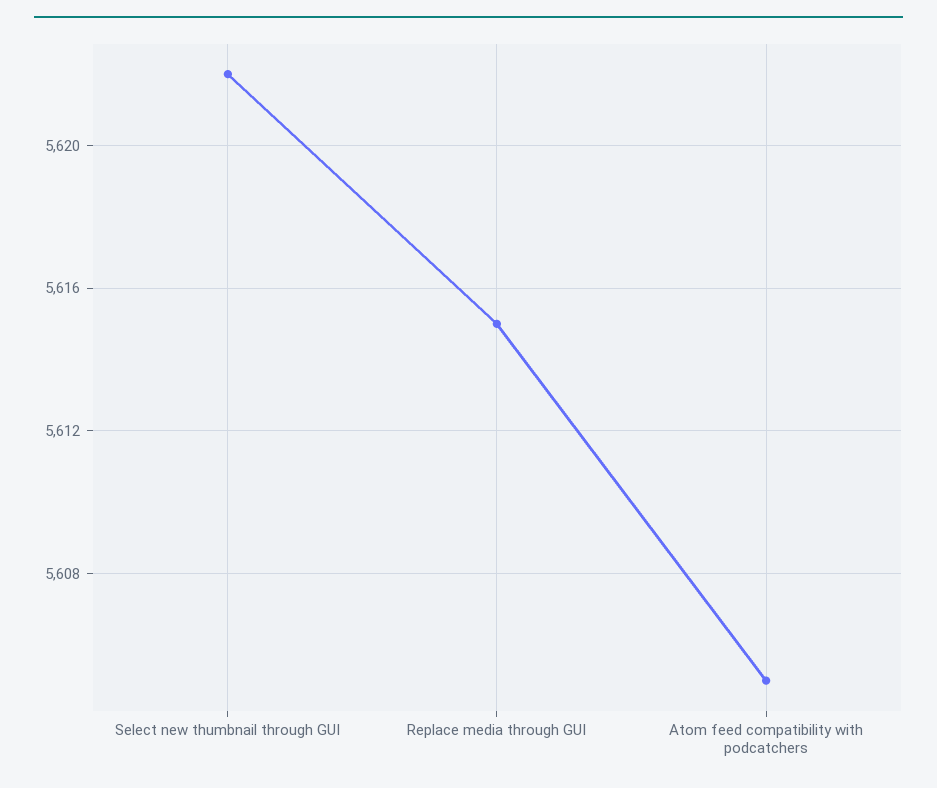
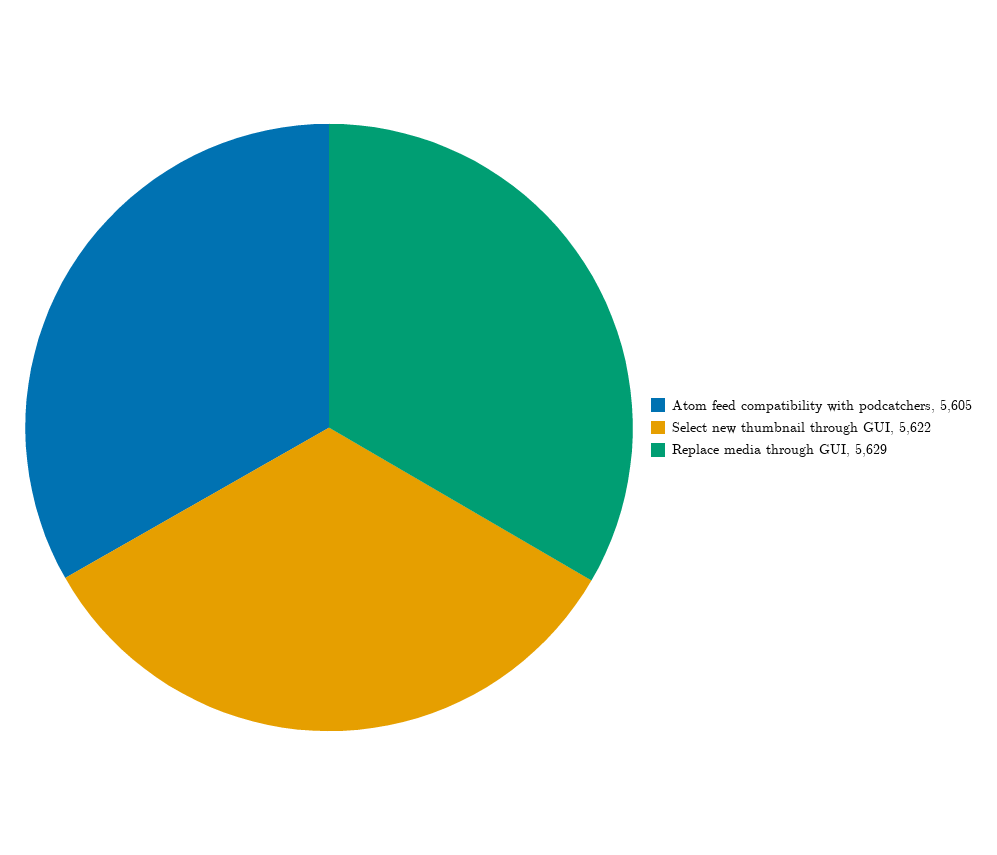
  {
    "Select new thumbnail through GUI": 5622,
-   "Replace media through GUI": 5615,
+   "Replace media through GUI": 5629,
    "Atom feed compatibility with podcatchers": 5605
  }

